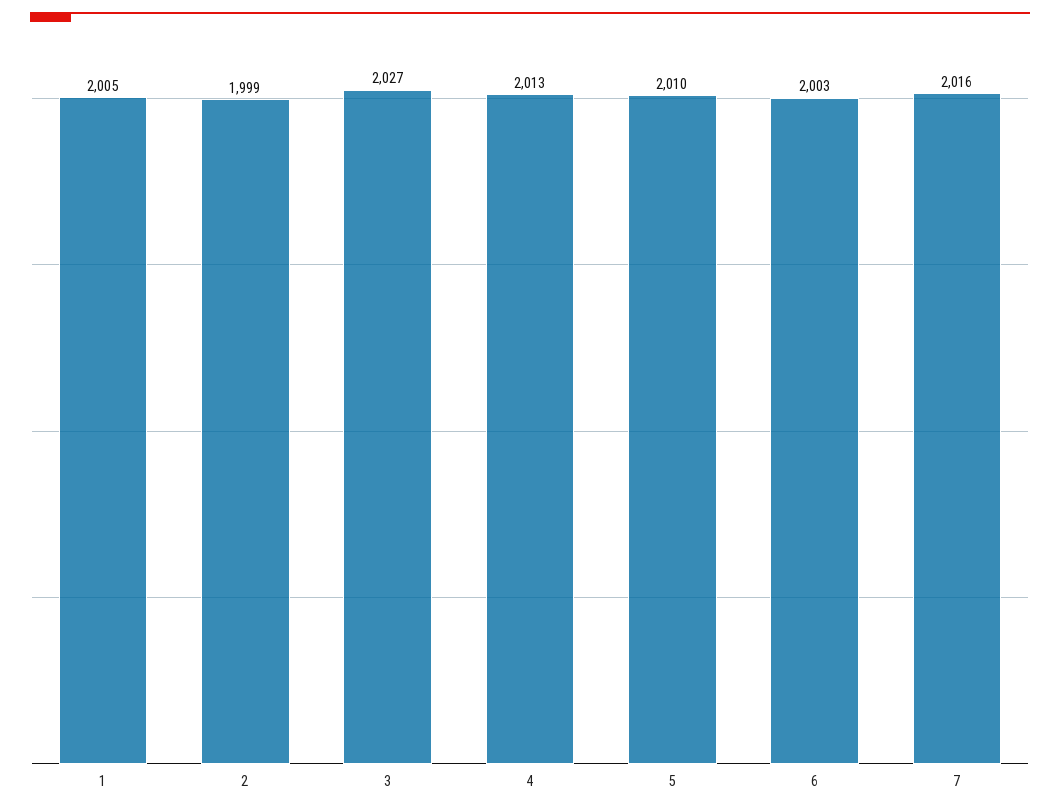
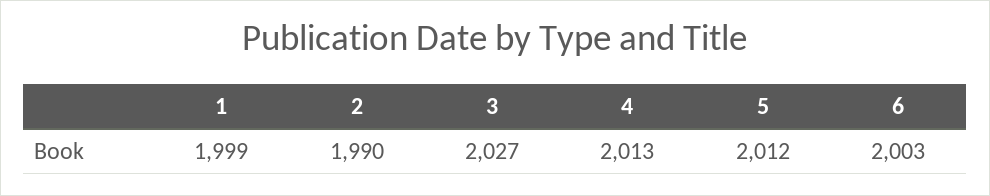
  {
-   "1": 2005,
+   "1": 1999,
-   "2": 1999,
+   "2": 1990,
    "3": 2027,
    "4": 2013,
-   "5": 2010,
+   "5": 2012,
-   "6": 2003,
+   "6": 2003
-   "7": 2016
  }

